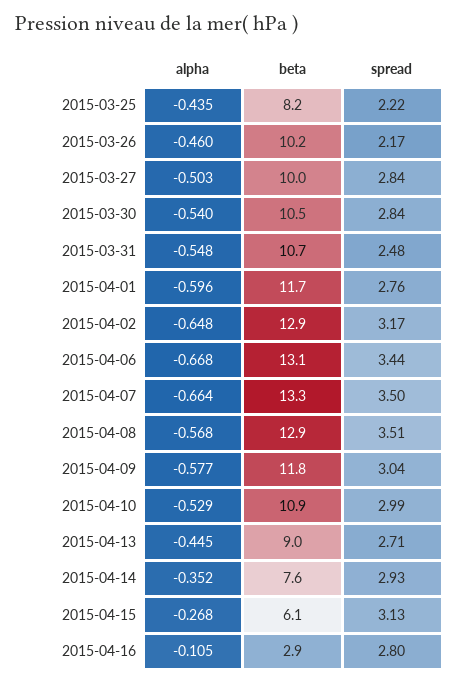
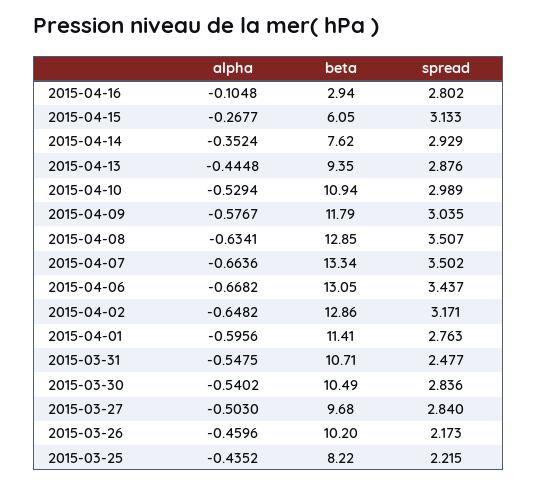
  {
    "alpha": {
      "2015-03-25": -0.4352,
      "2015-03-26": -0.4596,
      "2015-03-27": -0.503,
      "2015-03-30": -0.5402,
      "2015-03-31": -0.5475,
      "2015-04-01": -0.5956,
      "2015-04-02": -0.6482,
      "2015-04-06": -0.6682,
      "2015-04-07": -0.6636,
-     "2015-04-08": -0.568,
+     "2015-04-08": -0.6341,
      "2015-04-09": -0.5767,
      "2015-04-10": -0.5294,
      "2015-04-13": -0.4448,
      "2015-04-14": -0.3524,
      "2015-04-15": -0.2677,
      "2015-04-16": -0.1048
    },
    "beta": {
      "2015-03-25": 8.22,
      "2015-03-26": 10.2,
-     "2015-03-27": 10,
+     "2015-03-27": 9.68,
      "2015-03-30": 10.49,
      "2015-03-31": 10.71,
-     "2015-04-01": 11.7,
+     "2015-04-01": 11.41,
      "2015-04-02": 12.86,
      "2015-04-06": 13.05,
      "2015-04-07": 13.34,
      "2015-04-08": 12.85,
      "2015-04-09": 11.79,
      "2015-04-10": 10.94,
-     "2015-04-13": 9,
+     "2015-04-13": 9.35,
      "2015-04-14": 7.62,
      "2015-04-15": 6.05,
      "2015-04-16": 2.94
    },
    "spread": {
      "2015-03-25": 2.215,
      "2015-03-26": 2.173,
      "2015-03-27": 2.84,
      "2015-03-30": 2.836,
      "2015-03-31": 2.477,
      "2015-04-01": 2.763,
      "2015-04-02": 3.171,
      "2015-04-06": 3.437,
      "2015-04-07": 3.502,
      "2015-04-08": 3.507,
      "2015-04-09": 3.035,
      "2015-04-10": 2.989,
-     "2015-04-13": 2.71,
+     "2015-04-13": 2.876,
      "2015-04-14": 2.929,
      "2015-04-15": 3.133,
      "2015-04-16": 2.802
    }
  }

